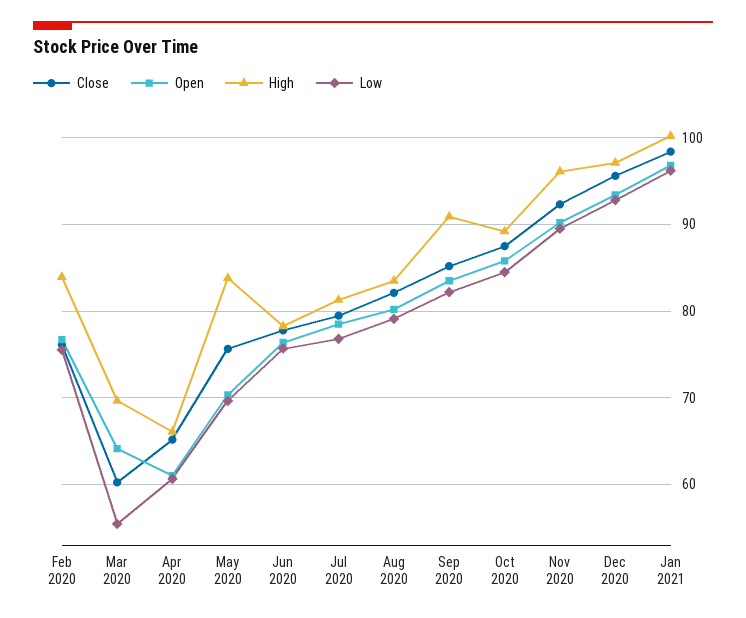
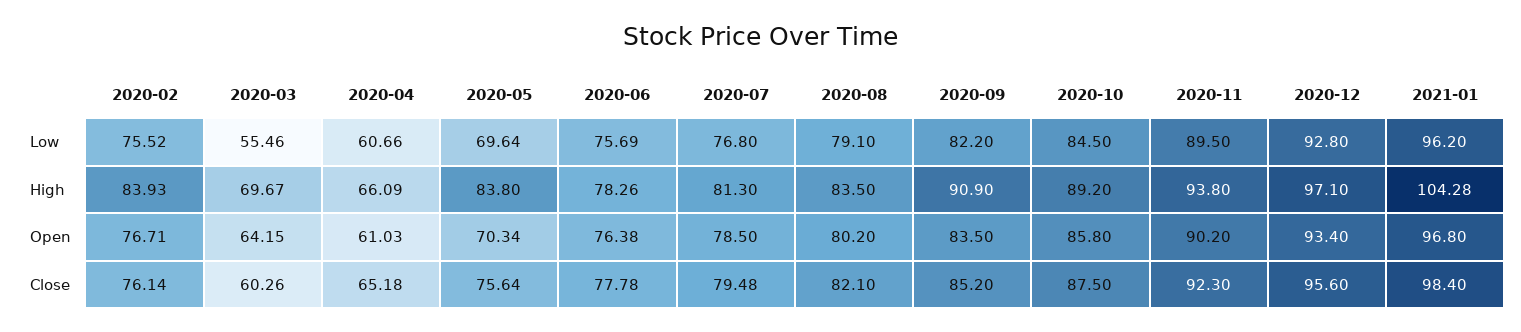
  {
    "Close": {
      "Feb 2020": 76.14,
      "Mar 2020": 60.26,
      "Apr 2020": 65.18,
      "May 2020": 75.64,
      "Jun 2020": 77.78,
      "Jul 2020": 79.48,
      "Aug 2020": 82.1,
      "Sep 2020": 85.2,
      "Oct 2020": 87.5,
      "Nov 2020": 92.3,
      "Dec 2020": 95.6,
      "Jan 2021": 98.4
    },
    "Open": {
      "Feb 2020": 76.71,
      "Mar 2020": 64.15,
      "Apr 2020": 61.03,
      "May 2020": 70.34,
      "Jun 2020": 76.38,
      "Jul 2020": 78.5,
      "Aug 2020": 80.2,
      "Sep 2020": 83.5,
      "Oct 2020": 85.8,
      "Nov 2020": 90.2,
      "Dec 2020": 93.4,
      "Jan 2021": 96.8
    },
    "High": {
      "Feb 2020": 83.93,
      "Mar 2020": 69.67,
      "Apr 2020": 66.09,
      "May 2020": 83.8,
      "Jun 2020": 78.26,
      "Jul 2020": 81.3,
      "Aug 2020": 83.5,
      "Sep 2020": 90.9,
      "Oct 2020": 89.2,
-     "Nov 2020": 96,
+     "Nov 2020": 93.8,
      "Dec 2020": 97.1,
-     "Jan 2021": 100
+     "Jan 2021": 104.28
    },
    "Low": {
      "Feb 2020": 75.52,
      "Mar 2020": 55.46,
      "Apr 2020": 60.66,
      "May 2020": 69.64,
      "Jun 2020": 75.69,
      "Jul 2020": 76.8,
      "Aug 2020": 79.1,
      "Sep 2020": 82.2,
      "Oct 2020": 84.5,
      "Nov 2020": 89.5,
      "Dec 2020": 92.8,
      "Jan 2021": 96.2
    }
  }

